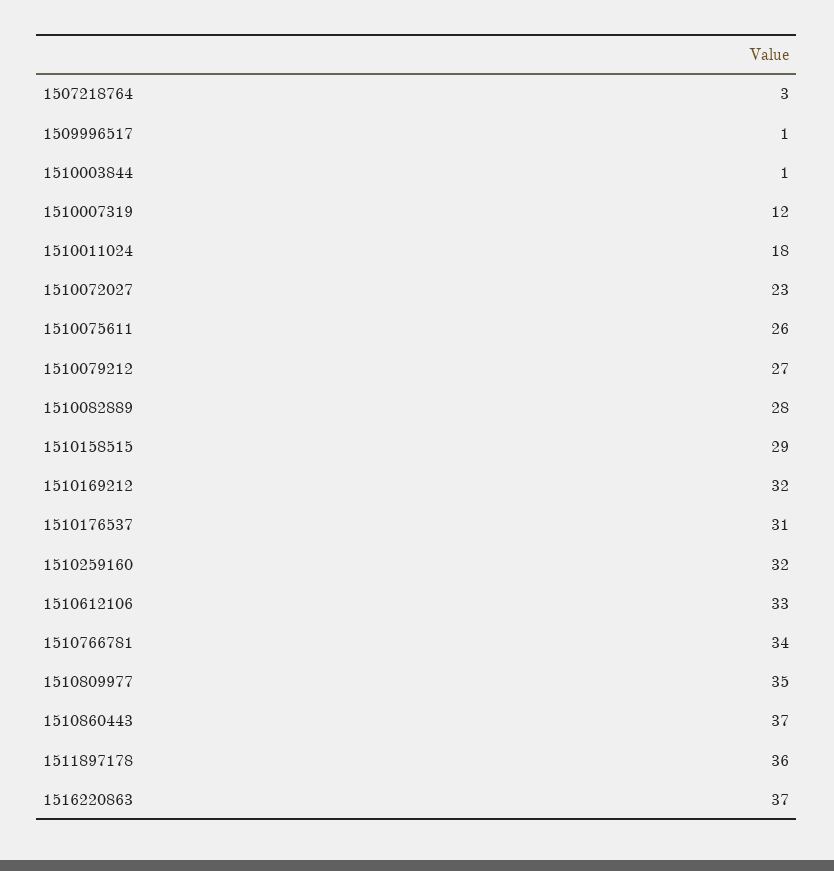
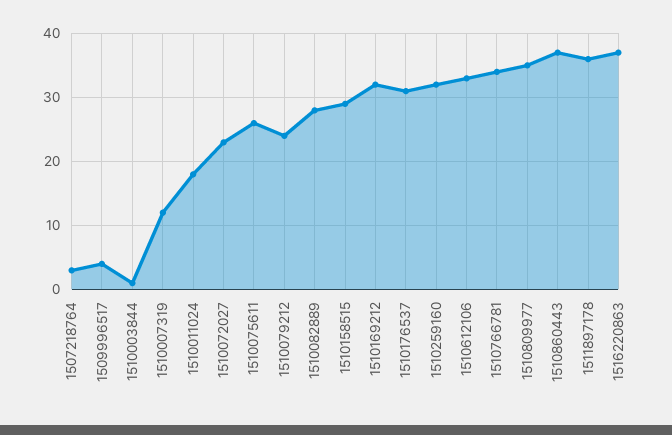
  {
    "1507218764": 3,
-   "1509996517": 1,
+   "1509996517": 4,
    "1510003844": 1,
    "1510007319": 12,
    "1510011024": 18,
    "1510072027": 23,
    "1510075611": 26,
-   "1510079212": 27,
+   "1510079212": 24,
    "1510082889": 28,
    "1510158515": 29,
    "1510169212": 32,
    "1510176537": 31,
    "1510259160": 32,
    "1510612106": 33,
    "1510766781": 34,
    "1510809977": 35,
    "1510860443": 37,
    "1511897178": 36,
    "1516220863": 37
  }

